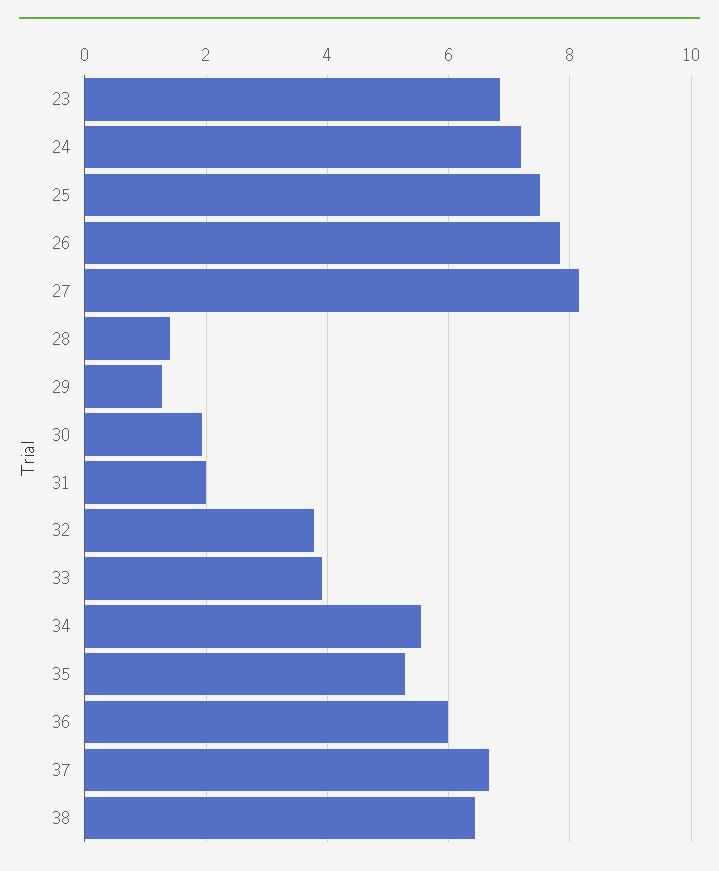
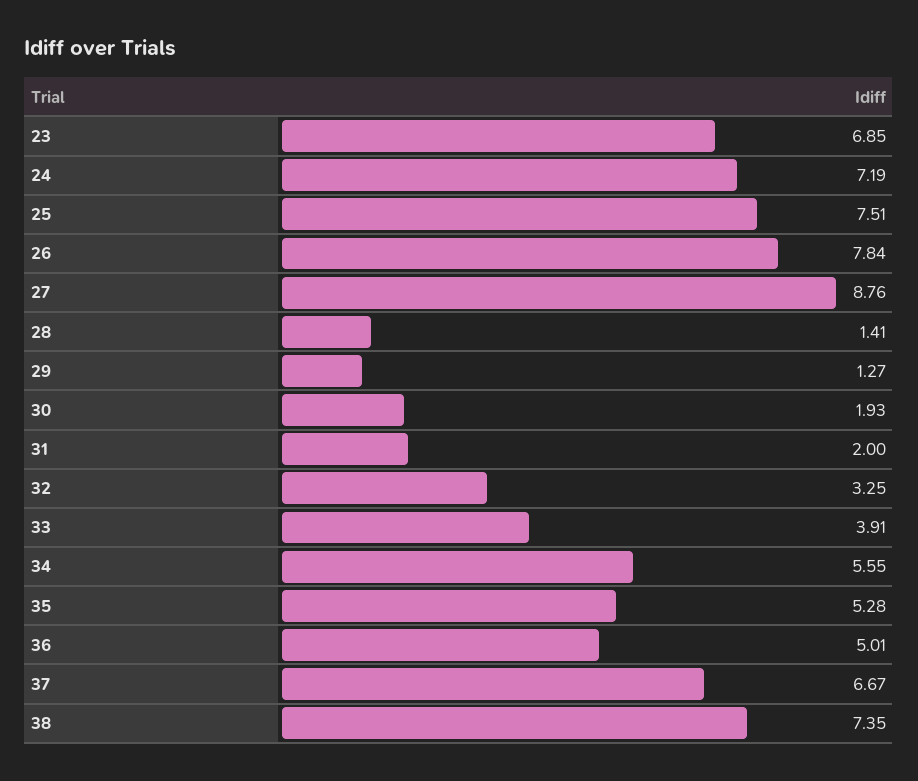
  {
    "23": 6.85,
    "24": 7.19,
    "25": 7.51,
    "26": 7.84,
-   "27": 8.2,
+   "27": 8.76,
    "28": 1.41,
    "29": 1.27,
    "30": 1.93,
    "31": 2,
-   "32": 3.8,
+   "32": 3.25,
    "33": 3.91,
    "34": 5.55,
    "35": 5.28,
-   "36": 6,
+   "36": 5.01,
    "37": 6.67,
-   "38": 6.4
+   "38": 7.35
  }

